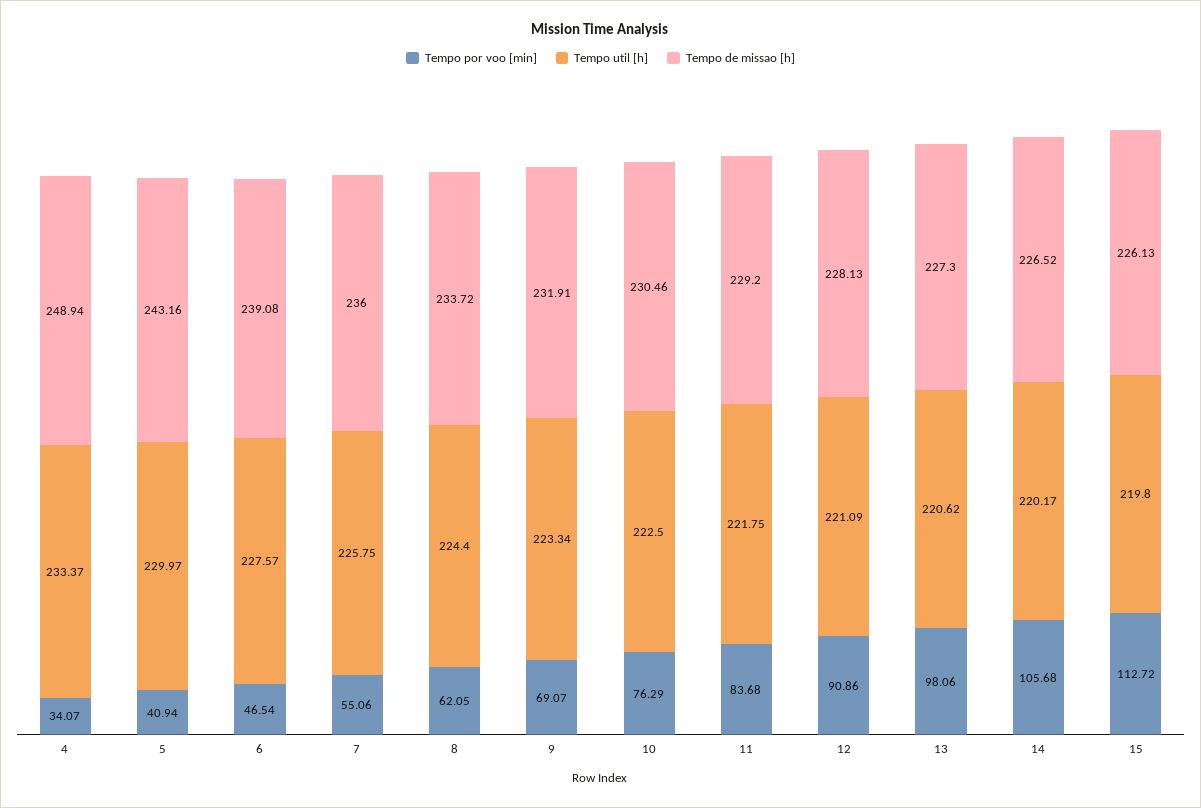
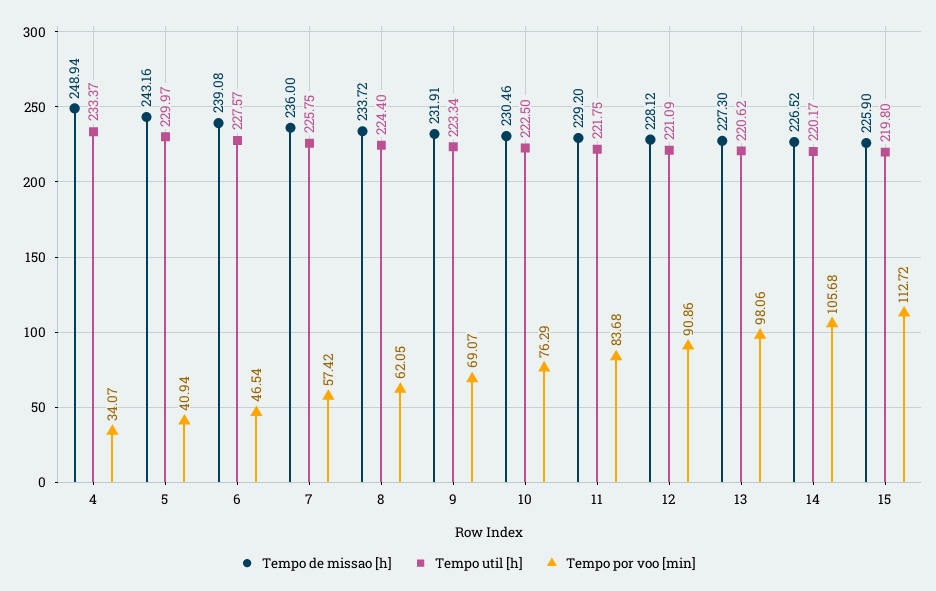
  {
    "Tempo por voo [min]": {
      "4": 34.07,
      "5": 40.94,
      "6": 46.54,
-     "7": 55.06,
+     "7": 57.42,
      "8": 62.05,
      "9": 69.07,
      "10": 76.29,
      "11": 83.68,
      "12": 90.86,
      "13": 98.06,
      "14": 105.68,
      "15": 112.72
    },
    "Tempo util [h]": {
      "4": 233.37,
      "5": 229.97,
      "6": 227.57,
      "7": 225.75,
      "8": 224.4,
      "9": 223.34,
      "10": 222.5,
      "11": 221.75,
      "12": 221.09,
      "13": 220.62,
      "14": 220.17,
      "15": 219.8
    },
    "Tempo de missao [h]": {
      "4": 248.94,
      "5": 243.16,
      "6": 239.08,
      "7": 236,
      "8": 233.72,
      "9": 231.91,
      "10": 230.46,
      "11": 229.2,
-     "12": 228.13,
+     "12": 228.12,
      "13": 227.3,
      "14": 226.52,
-     "15": 226.13
+     "15": 225.9
    }
  }

